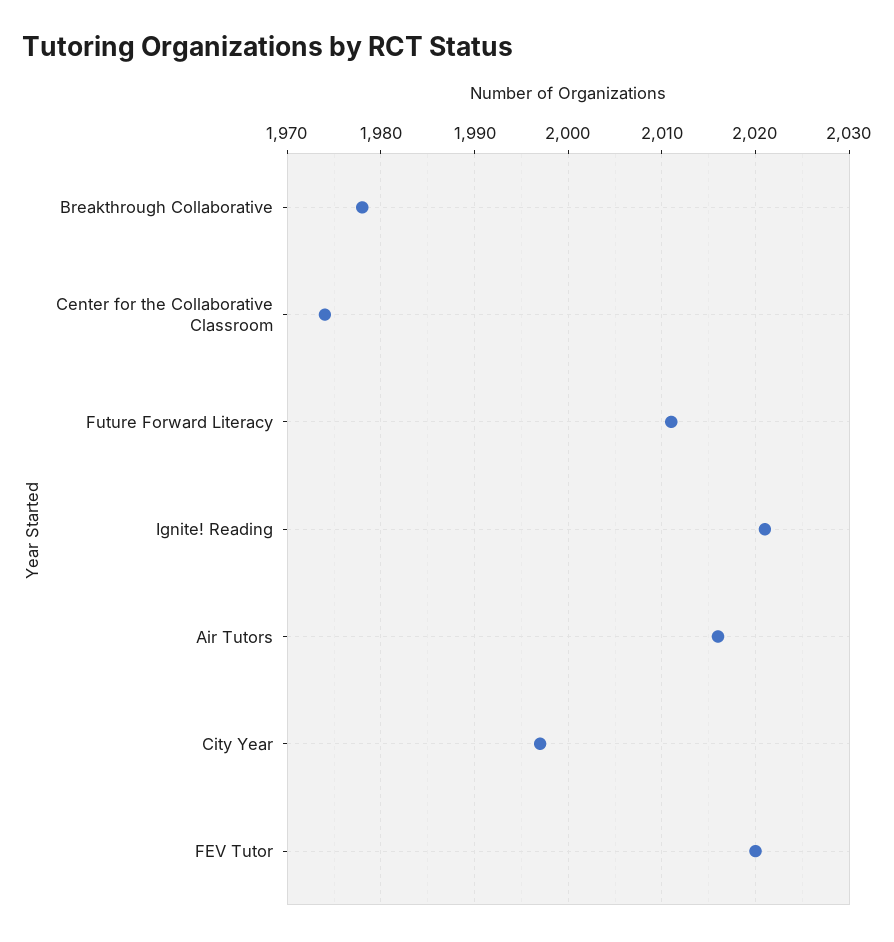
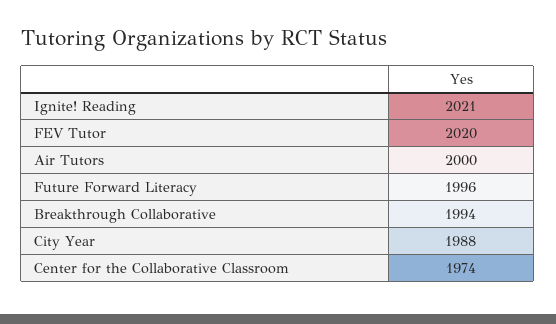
  {
-   "Breakthrough Collaborative": 1978,
+   "Breakthrough Collaborative": 1994,
    "Center for the Collaborative Classroom": 1974,
-   "Future Forward Literacy": 2011,
+   "Future Forward Literacy": 1996,
    "Ignite! Reading": 2021,
-   "Air Tutors": 2016,
+   "Air Tutors": 2000,
-   "City Year": 1997,
+   "City Year": 1988,
    "FEV Tutor": 2020
  }

